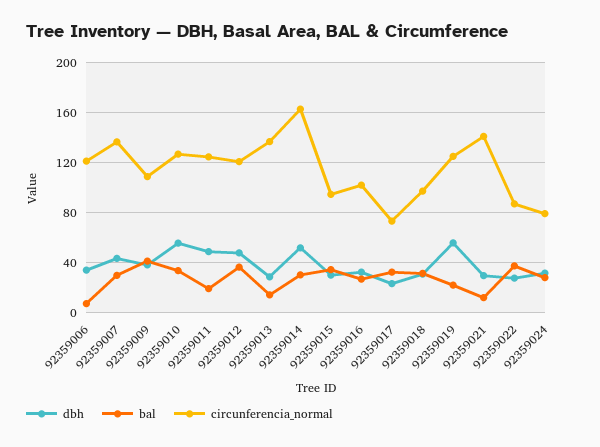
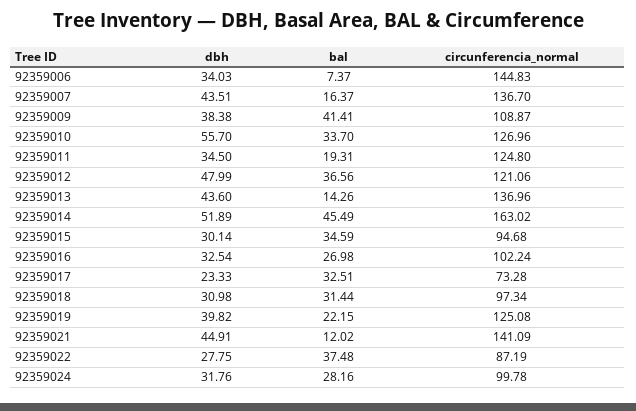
  {
    "dbh": {
      "92359006": 34.03,
      "92359007": 43.51,
      "92359009": 38.38,
      "92359010": 55.7,
-     "92359011": 50,
+     "92359011": 34.5,
      "92359012": 47.99,
-     "92359013": 30,
+     "92359013": 43.6,
      "92359014": 51.89,
      "92359015": 30.14,
      "92359016": 32.54,
      "92359017": 23.33,
      "92359018": 30.98,
-     "92359019": 55,
+     "92359019": 39.82,
-     "92359021": 30,
+     "92359021": 44.91,
      "92359022": 27.75,
      "92359024": 31.76
    },
    "bal": {
      "92359006": 7.37,
-     "92359007": 30,
+     "92359007": 16.37,
      "92359009": 41.41,
      "92359010": 33.7,
      "92359011": 19.31,
      "92359012": 36.56,
      "92359013": 14.26,
-     "92359014": 30,
+     "92359014": 45.49,
      "92359015": 34.59,
      "92359016": 26.98,
      "92359017": 32.51,
      "92359018": 31.44,
      "92359019": 22.15,
      "92359021": 12.02,
      "92359022": 37.48,
      "92359024": 28.16
    },
    "circunferencia_normal": {
-     "92359006": 120,
+     "92359006": 144.83,
      "92359007": 136.7,
      "92359009": 108.87,
      "92359010": 126.96,
      "92359011": 124.8,
      "92359012": 121.06,
      "92359013": 136.96,
      "92359014": 163.02,
      "92359015": 94.68,
      "92359016": 102.24,
      "92359017": 73.28,
      "92359018": 97.34,
      "92359019": 125.08,
      "92359021": 141.09,
      "92359022": 87.19,
-     "92359024": 80
+     "92359024": 99.78
    }
  }

